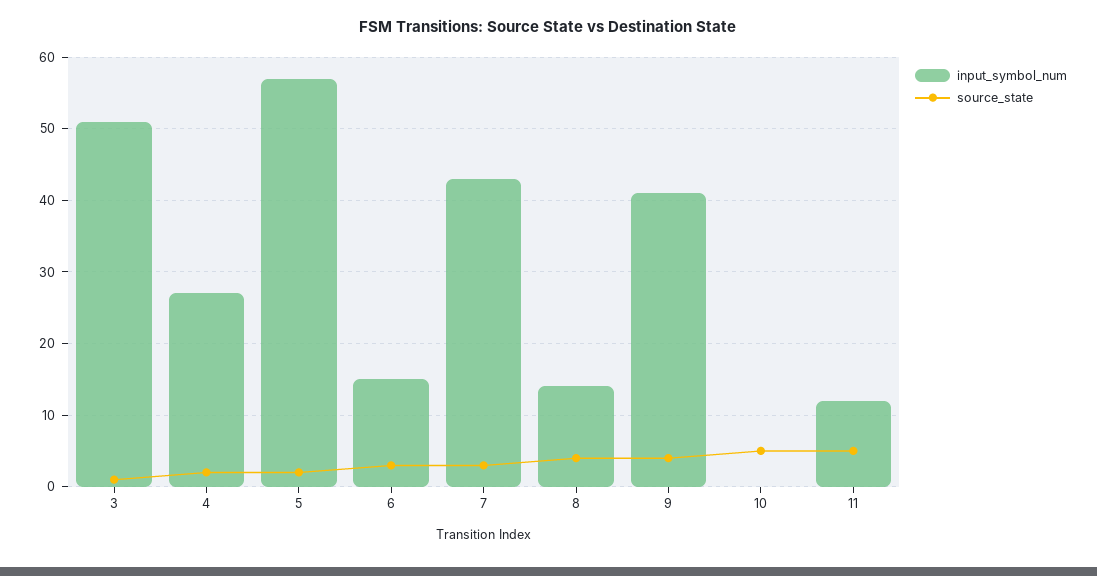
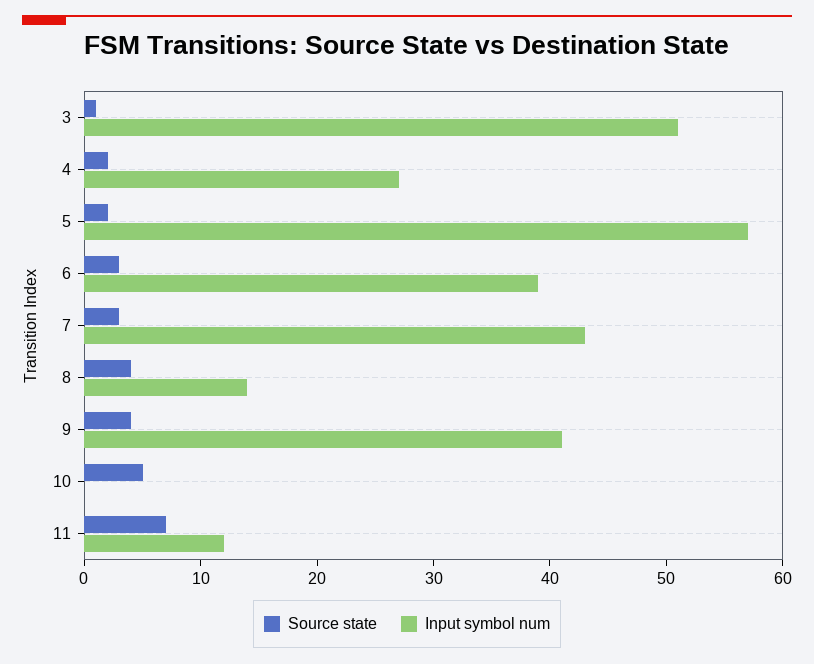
  {
    "input_symbol_num": {
      "3": 51,
      "4": 27,
      "5": 57,
-     "6": 15,
+     "6": 39,
      "7": 43,
      "8": 14,
      "9": 41,
      "10": 0,
      "11": 12
    },
    "source_state": {
      "3": 1,
      "4": 2,
      "5": 2,
      "6": 3,
      "7": 3,
      "8": 4,
      "9": 4,
      "10": 5,
-     "11": 5
+     "11": 7
    }
  }

